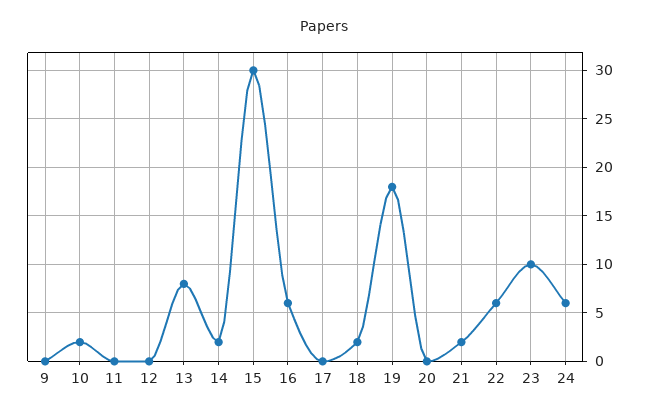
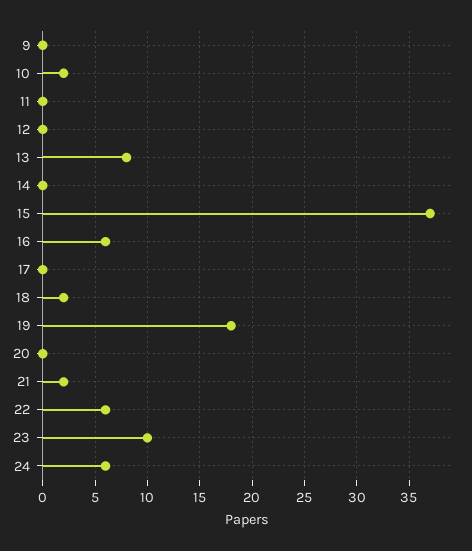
  {
    "9": 0,
    "10": 2,
    "11": 0,
    "12": 0,
    "13": 8,
-   "14": 2,
+   "14": 0,
-   "15": 30,
+   "15": 37,
    "16": 6,
    "17": 0,
    "18": 2,
    "19": 18,
    "20": 0,
    "21": 2,
    "22": 6,
    "23": 10,
    "24": 6
  }

